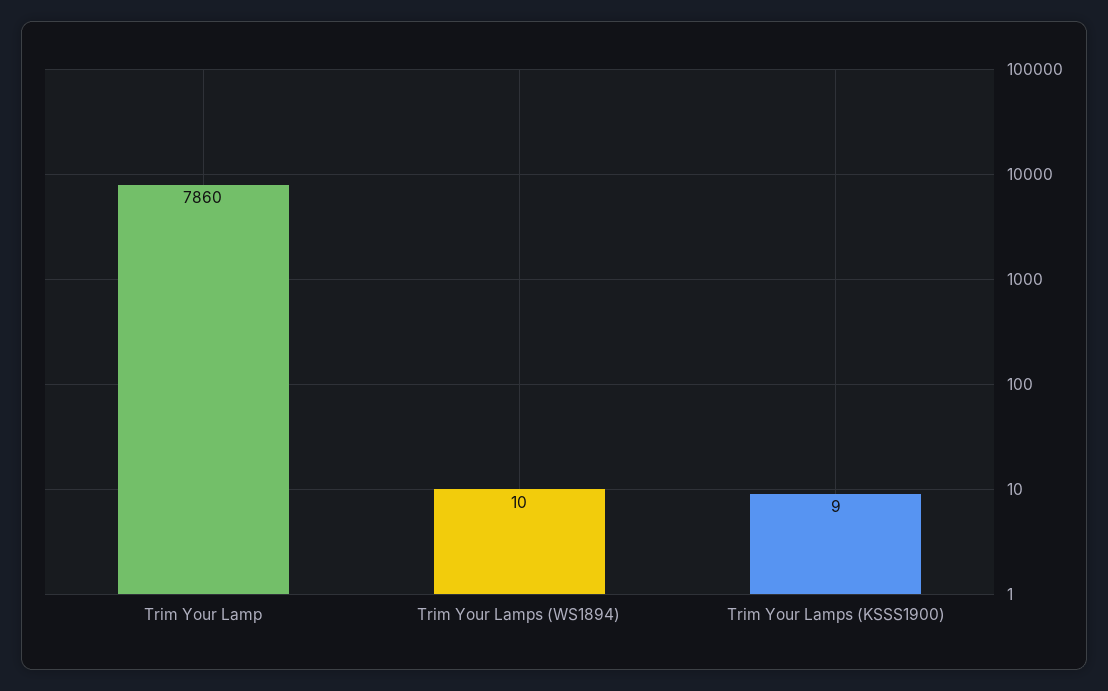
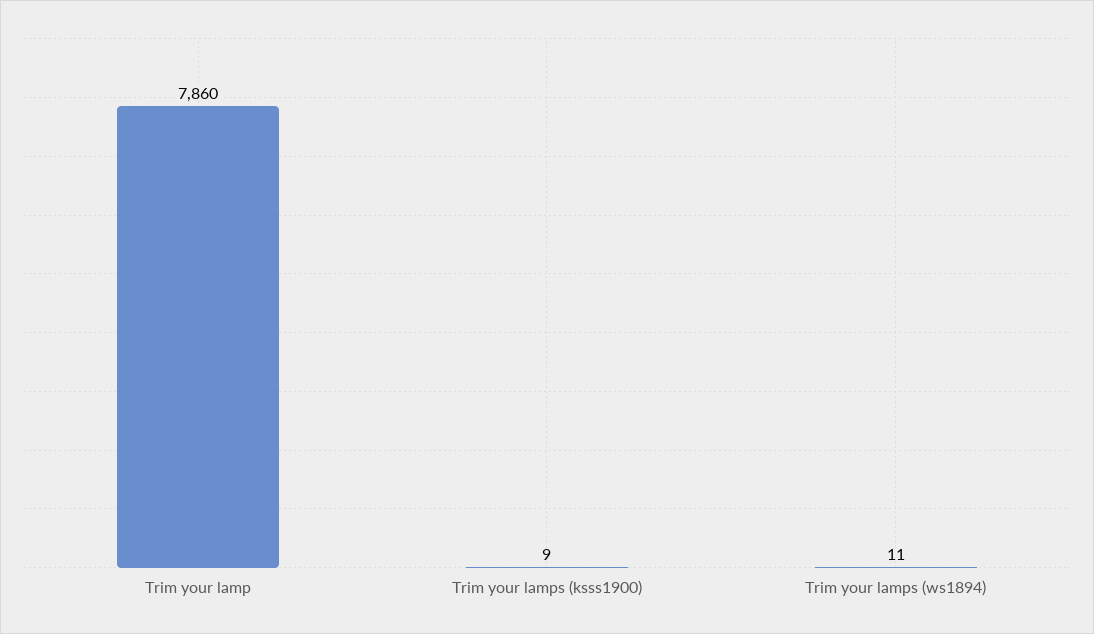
  {
    "Trim Your Lamp": 7860,
-   "Trim Your Lamps (WS1894)": 10,
+   "Trim Your Lamps (WS1894)": 11,
    "Trim Your Lamps (KSSS1900)": 9
  }

